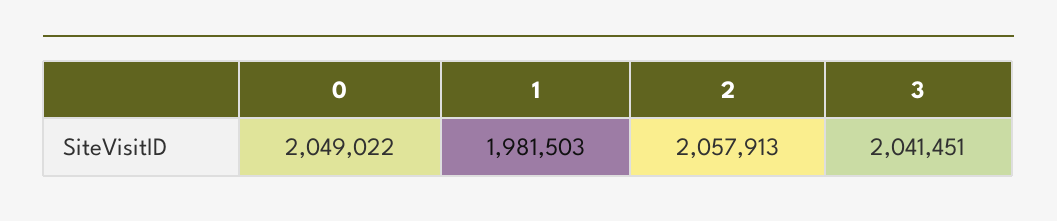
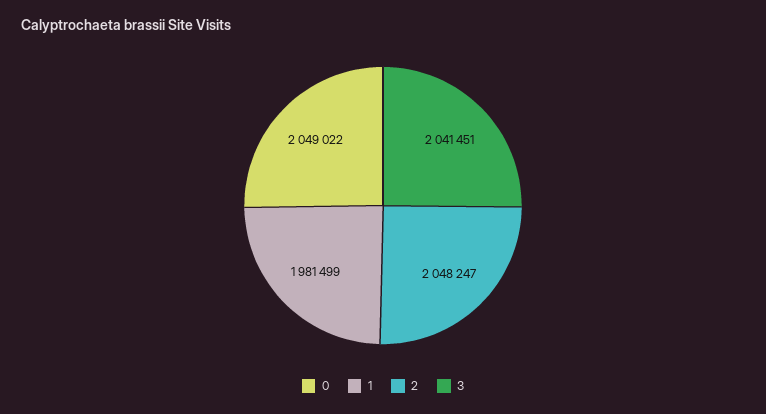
  {
    "0": 2049022,
-   "1": 1981503,
+   "1": 1981499,
-   "2": 2057913,
+   "2": 2048247,
    "3": 2041451
  }

